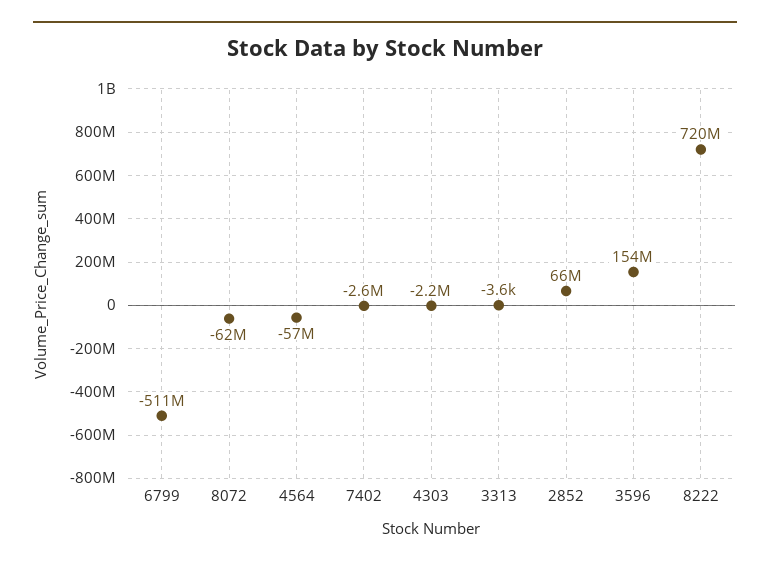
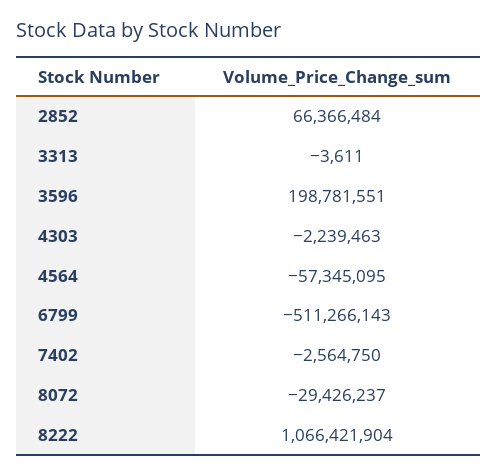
  {
    "6799": -511266143,
-   "8072": -62000000,
+   "8072": -29426237,
    "4564": -57345095,
    "7402": -2564750,
    "4303": -2239463,
    "3313": -3611,
    "2852": 66366484,
-   "3596": 154000000,
+   "3596": 198781551,
-   "8222": 720000000
+   "8222": 1066421904
  }

